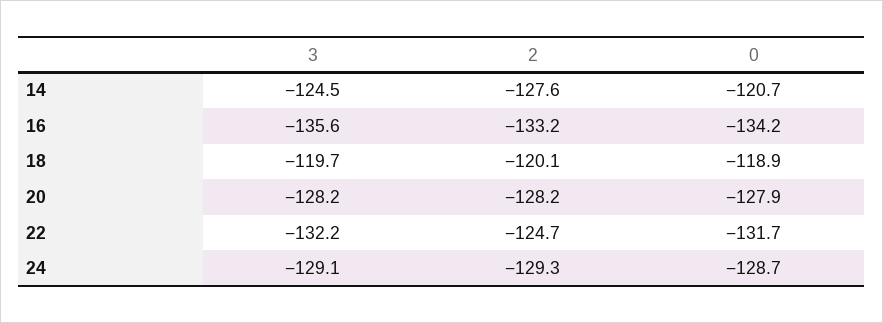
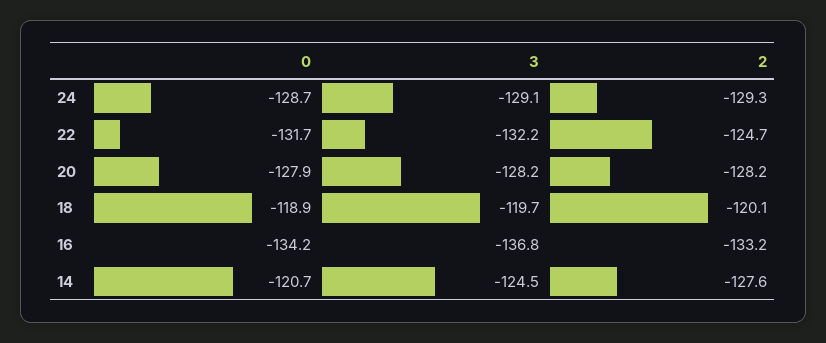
  {
    "3": {
      "14": -124.5,
-     "16": -135.6,
+     "16": -136.8,
      "18": -119.7,
      "20": -128.2,
      "22": -132.2,
      "24": -129.1
    },
    "2": {
      "14": -127.6,
      "16": -133.2,
      "18": -120.1,
      "20": -128.2,
      "22": -124.7,
      "24": -129.3
    },
    "0": {
      "14": -120.7,
      "16": -134.2,
      "18": -118.9,
      "20": -127.9,
      "22": -131.7,
      "24": -128.7
    }
  }

